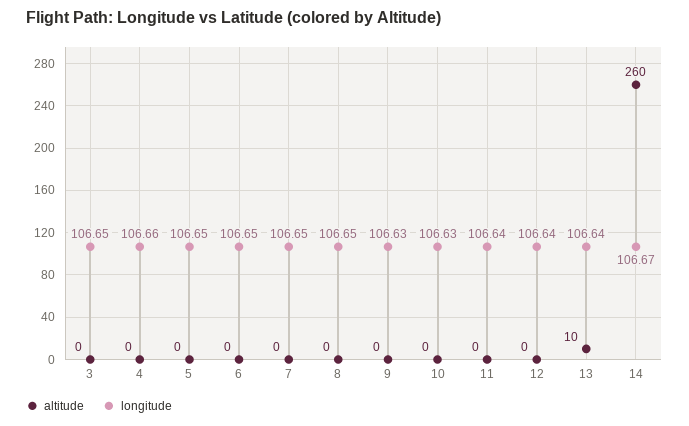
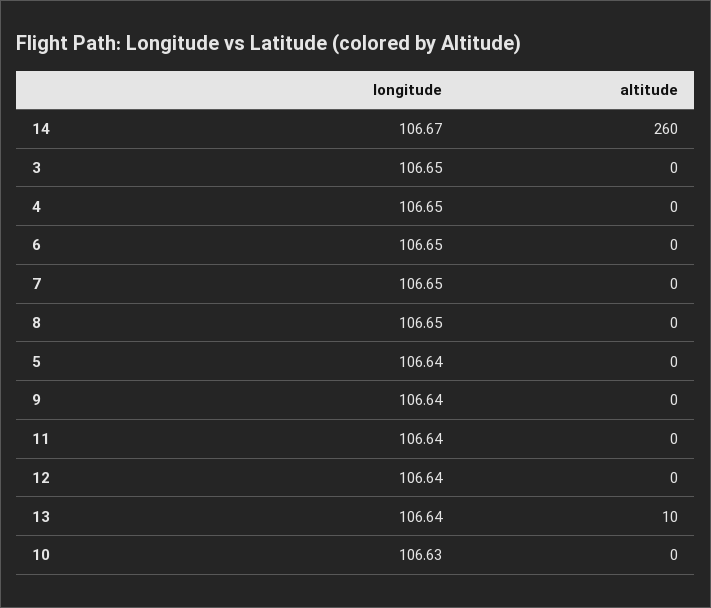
  {
    "altitude": {
      "3": 0,
      "4": 0,
      "5": 0,
      "6": 0,
      "7": 0,
      "8": 0,
      "9": 0,
      "10": 0,
      "11": 0,
      "12": 0,
      "13": 10,
      "14": 260
    },
    "longitude": {
      "3": 106.65,
-     "4": 106.66,
+     "4": 106.65,
-     "5": 106.65,
+     "5": 106.64,
      "6": 106.65,
      "7": 106.65,
      "8": 106.65,
-     "9": 106.63,
+     "9": 106.64,
      "10": 106.63,
      "11": 106.64,
      "12": 106.64,
      "13": 106.64,
      "14": 106.67
    }
  }

